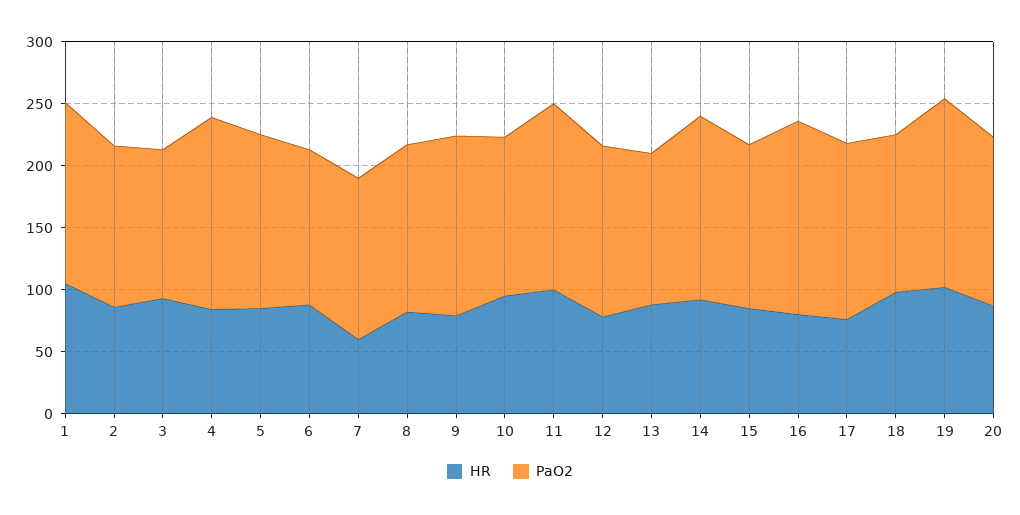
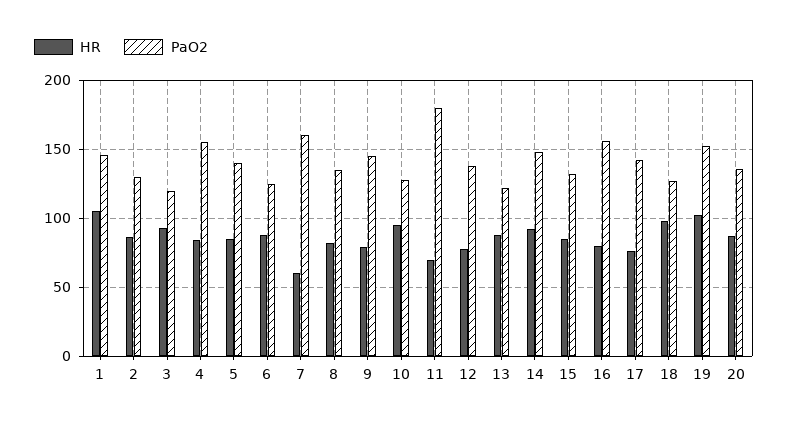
  {
    "HR": {
      "1": 105,
      "2": 85,
      "3": 95,
      "4": 85,
      "5": 85,
      "6": 90,
      "7": 60,
      "8": 80,
      "9": 80,
      "10": 95,
-     "11": 100,
+     "11": 70,
      "12": 80,
      "13": 90,
      "14": 90,
      "15": 85,
      "16": 80,
      "17": 75,
      "18": 100,
      "19": 100,
      "20": 85
    },
    "PaO2": {
      "1": 145,
      "2": 130,
      "3": 120,
      "4": 155,
      "5": 140,
      "6": 125,
-     "7": 130,
+     "7": 160,
      "8": 135,
      "9": 145,
      "10": 130,
-     "11": 150,
+     "11": 180,
      "12": 140,
      "13": 120,
      "14": 150,
      "15": 130,
      "16": 155,
      "17": 140,
      "18": 125,
      "19": 150,
      "20": 135
    }
  }

